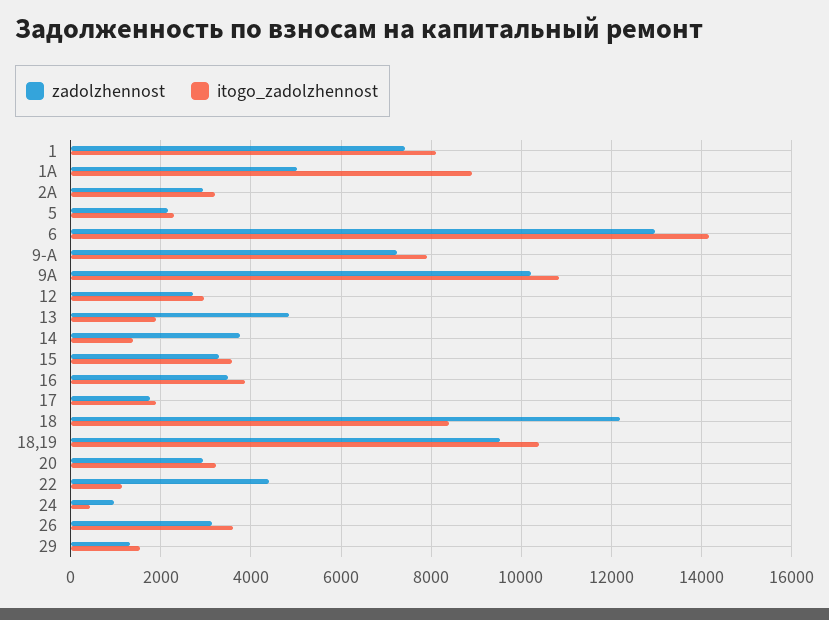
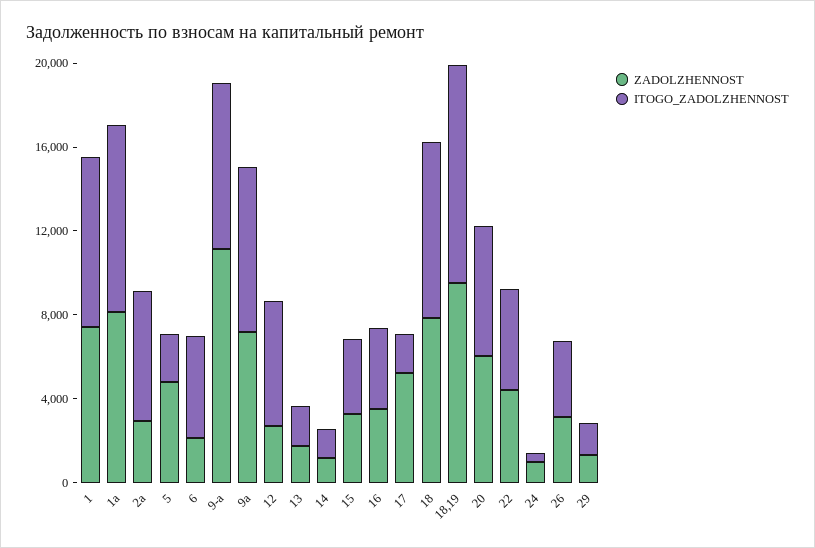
  {
    "zadolzhennost": {
      "1": 7400,
-     "1А": 5000,
+     "1А": 8000,
      "2А": 3000,
-     "5": 2200,
+     "5": 5000,
-     "6": 13000,
+     "6": 2000,
-     "9-А": 7200,
+     "9-А": 11000,
-     "9А": 10200,
+     "9А": 7000,
      "12": 2800,
-     "13": 4800,
+     "13": 2000,
-     "14": 3800,
+     "14": 1000,
      "15": 3200,
      "16": 3400,
-     "17": 1800,
+     "17": 5000,
-     "18": 12200,
+     "18": 8000,
      "18,19": 9600,
-     "20": 3000,
+     "20": 6000,
      "22": 4400,
      "24": 1000,
      "26": 3200,
      "29": 1400
    },
    "itogo_zadolzhennost": {
      "1": 8200,
      "1А": 8800,
-     "2А": 3200,
+     "2А": 6000,
      "5": 2200,
-     "6": 14200,
+     "6": 5000,
      "9-А": 7800,
-     "9А": 10800,
+     "9А": 8000,
-     "12": 3000,
+     "12": 6000,
      "13": 1800,
      "14": 1400,
      "15": 3600,
      "16": 3800,
      "17": 1800,
      "18": 8400,
      "18,19": 10400,
-     "20": 3200,
+     "20": 6000,
-     "22": 1200,
+     "22": 5000,
      "24": 400,
      "26": 3600,
      "29": 1600
    }
  }

